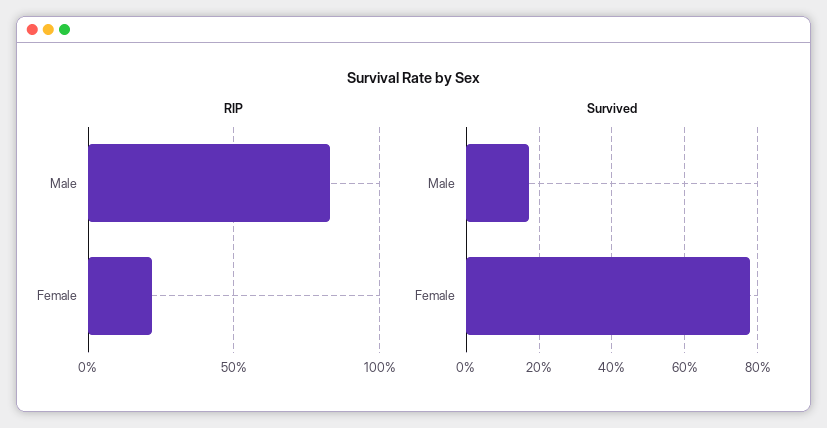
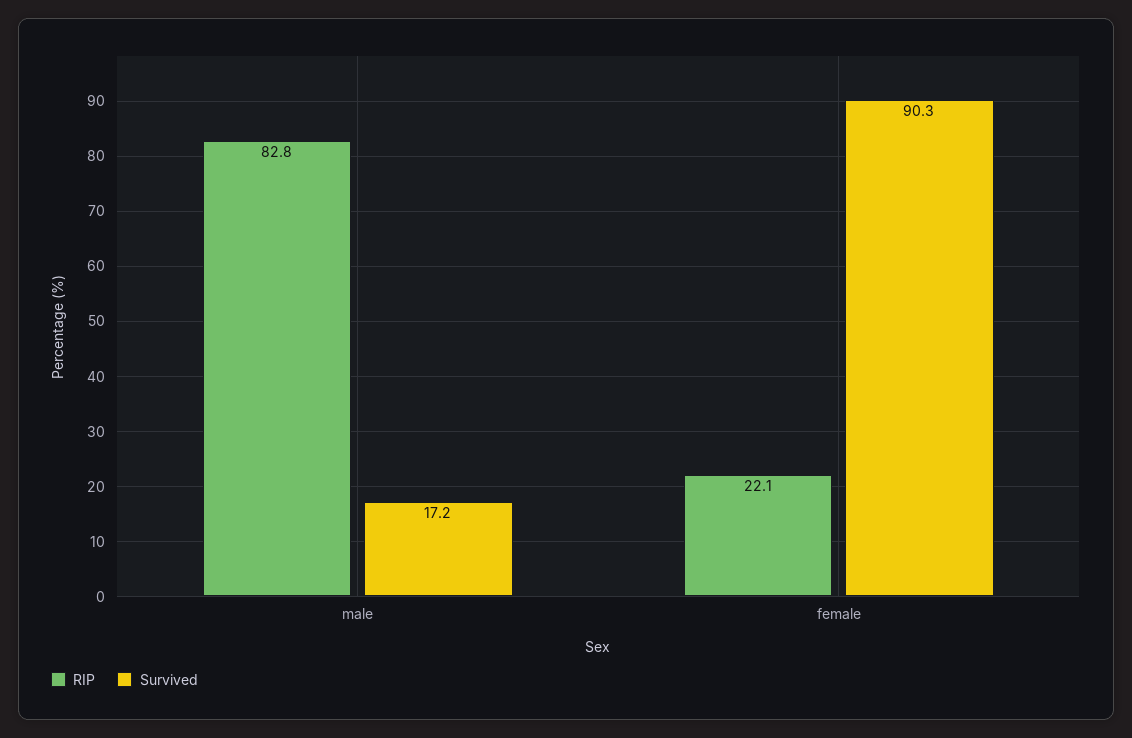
  {
    "RIP": {
      "Male": 82.8,
      "Female": 22.1
    },
    "Survived": {
      "Male": 17.2,
-     "Female": 78
+     "Female": 90.3
    }
  }

